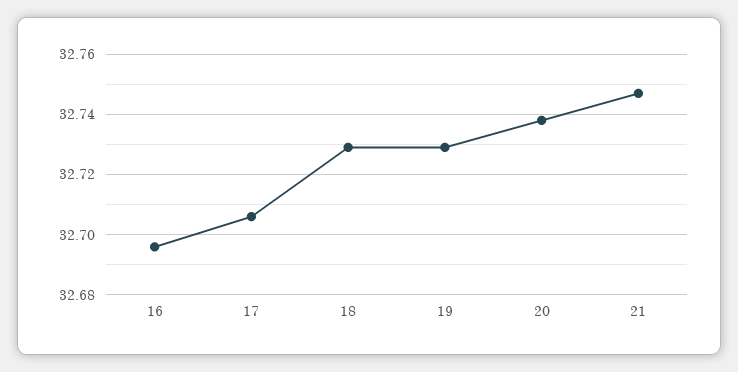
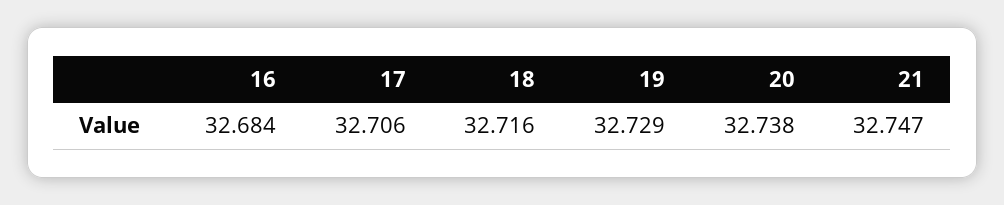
  {
-   "16": 32.695,
+   "16": 32.684,
    "17": 32.706,
-   "18": 32.73,
+   "18": 32.716,
    "19": 32.729,
    "20": 32.738,
    "21": 32.747
  }

